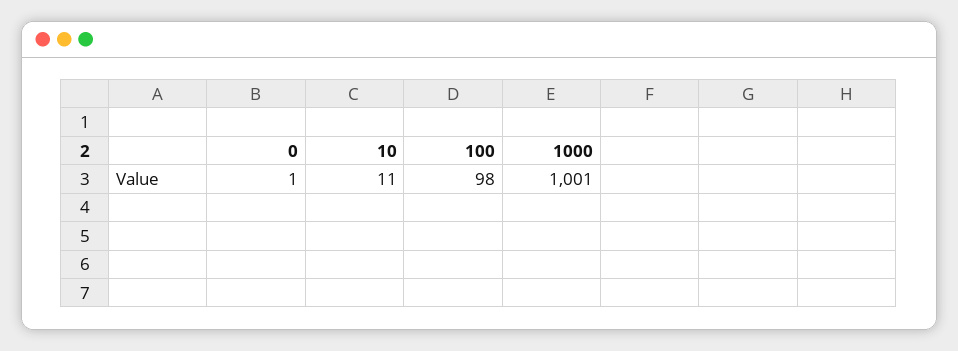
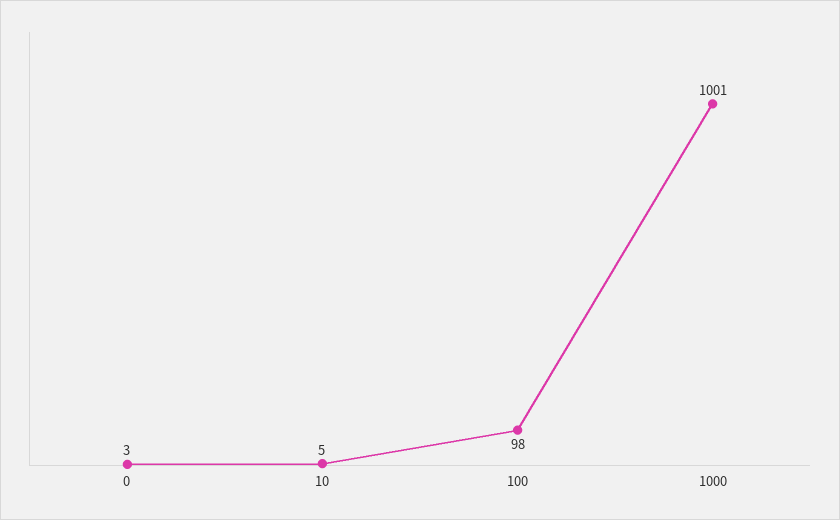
  {
-   "0": 1,
+   "0": 3,
-   "10": 11,
+   "10": 5,
    "100": 98,
    "1000": 1001
  }

